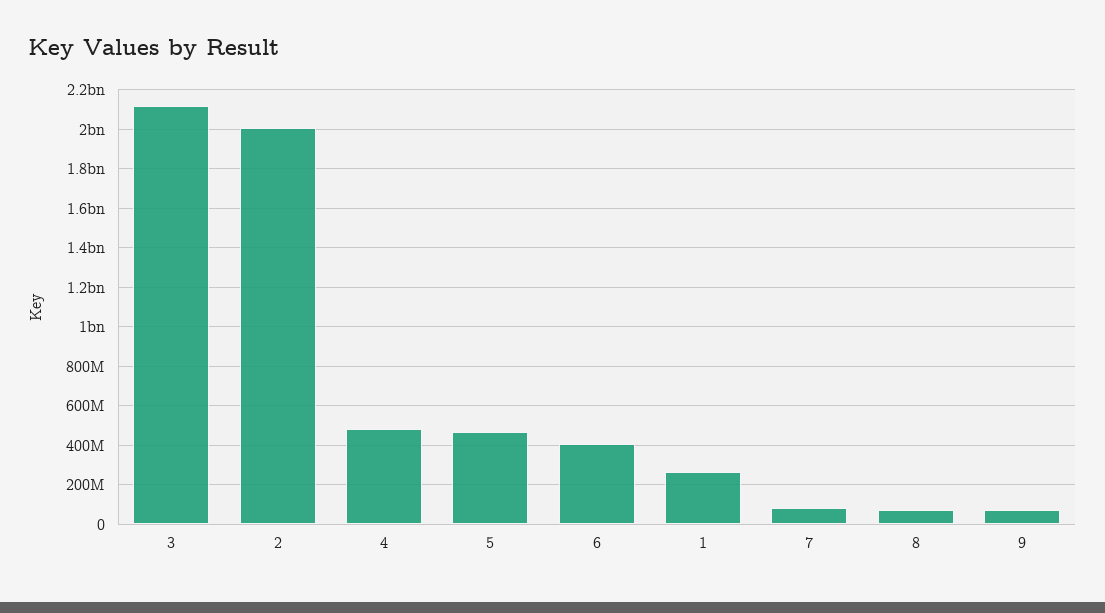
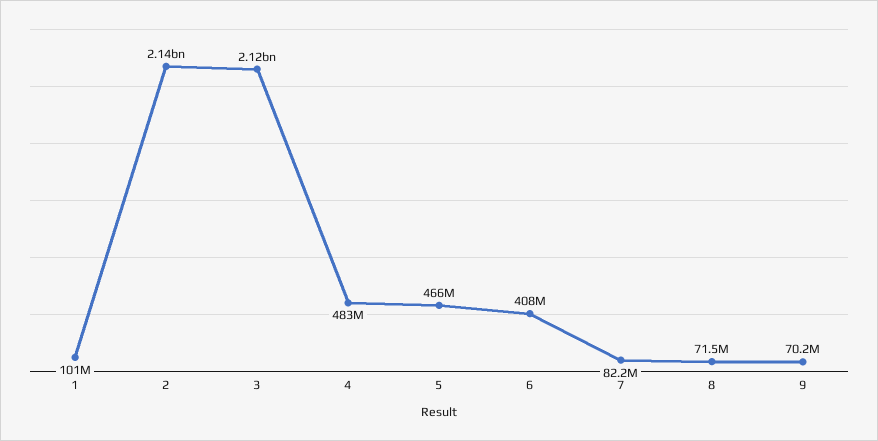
  {
    "3": 2120000000,
-   "2": 2000000000,
+   "2": 2140000000,
    "4": 483000000,
    "5": 466000000,
    "6": 408000000,
-   "1": 250000000,
+   "1": 101000000,
    "7": 82200000,
    "8": 71500000,
    "9": 70200000
  }

